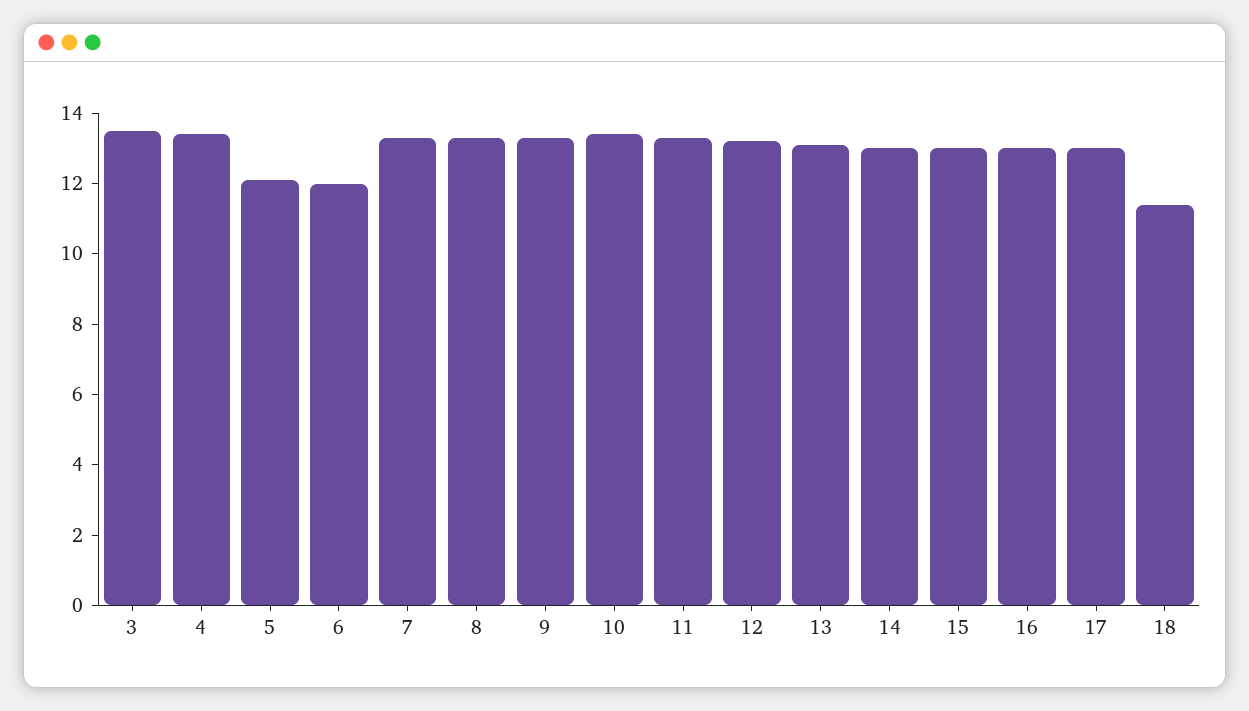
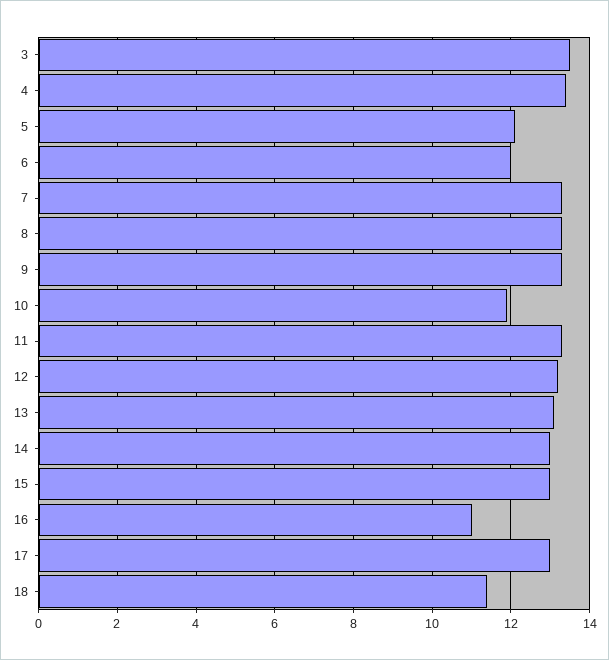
  {
    "3": 13.5,
    "4": 13.5,
    "5": 12,
    "6": 12,
    "7": 13.5,
    "8": 13.5,
    "9": 13.5,
-   "10": 13.5,
+   "10": 12,
    "11": 13.5,
    "12": 13,
    "13": 13,
    "14": 13,
    "15": 13,
-   "16": 13,
+   "16": 11,
    "17": 13,
    "18": 11.5
  }

